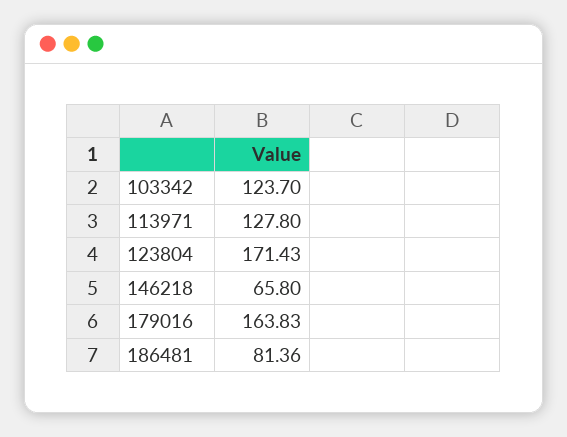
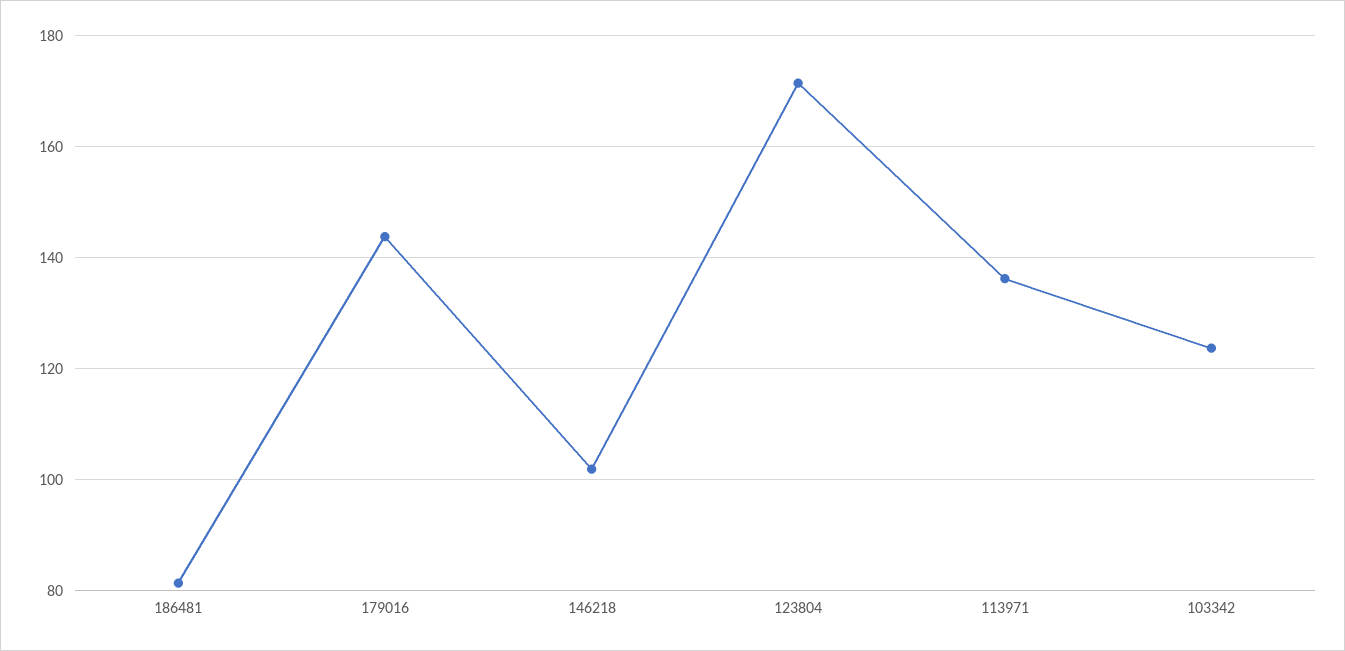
  {
    "103342": 123.7,
-   "113971": 127.8,
+   "113971": 136,
    "123804": 171.43,
-   "146218": 65.8,
+   "146218": 102,
-   "179016": 163.83,
+   "179016": 144,
    "186481": 81.36
  }

